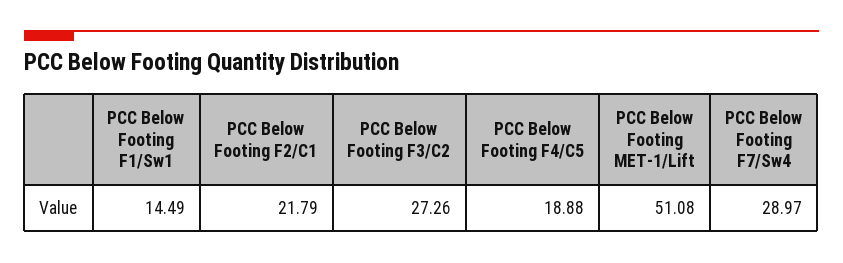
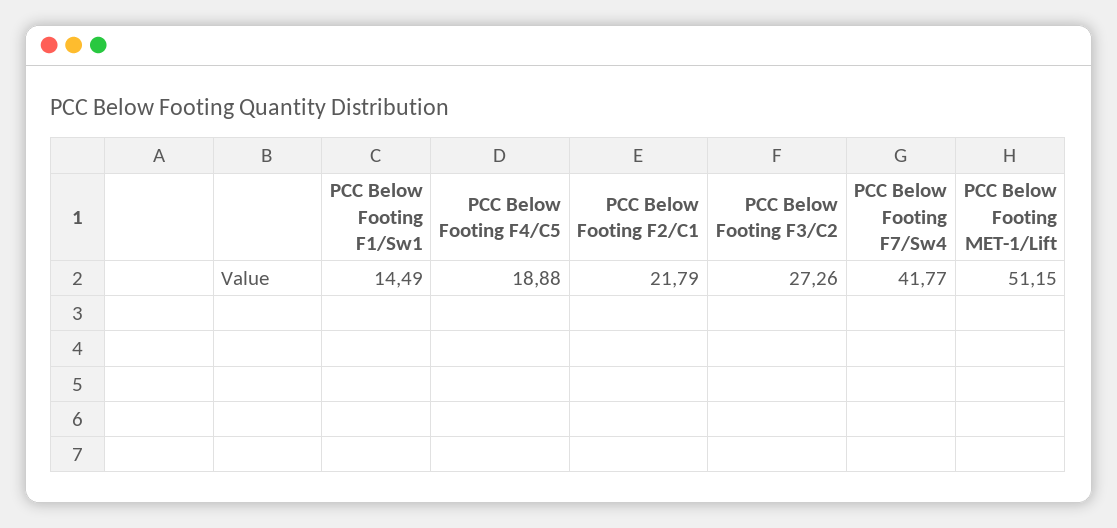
  {
    "PCC Below Footing F1/Sw1": 14.49,
    "PCC Below Footing F2/C1": 21.79,
    "PCC Below Footing F3/C2": 27.26,
    "PCC Below Footing F4/C5": 18.88,
-   "PCC Below Footing MET-1/Lift": 51.08,
+   "PCC Below Footing MET-1/Lift": 51.15,
-   "PCC Below Footing F7/Sw4": 28.97
+   "PCC Below Footing F7/Sw4": 41.77
  }

